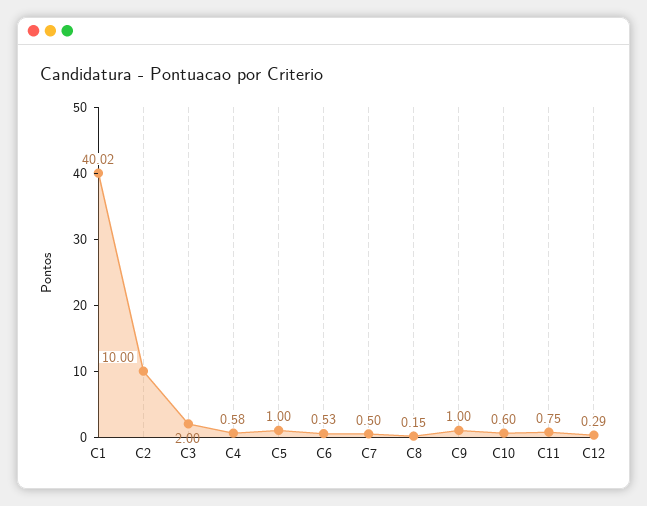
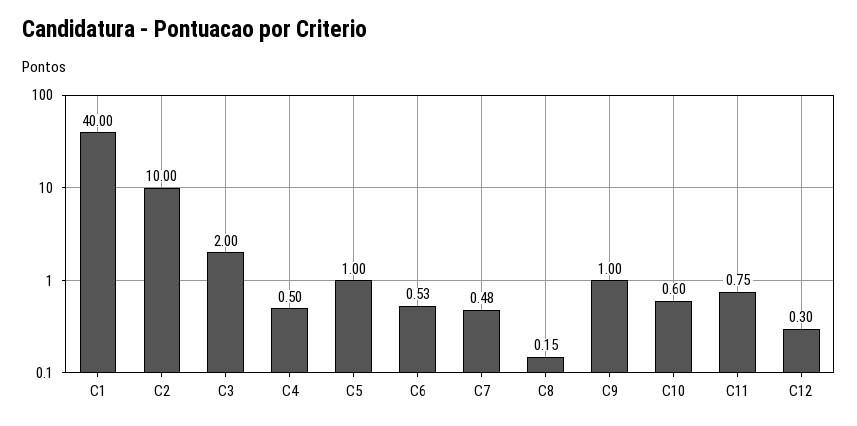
  {
-   "C1": 40.02,
+   "C1": 40,
    "C2": 10,
    "C3": 2,
-   "C4": 0.58,
+   "C4": 0.5,
    "C5": 1,
    "C6": 0.53,
-   "C7": 0.5,
+   "C7": 0.48,
    "C8": 0.15,
    "C9": 1,
    "C10": 0.6,
    "C11": 0.75,
-   "C12": 0.29
+   "C12": 0.3
  }

